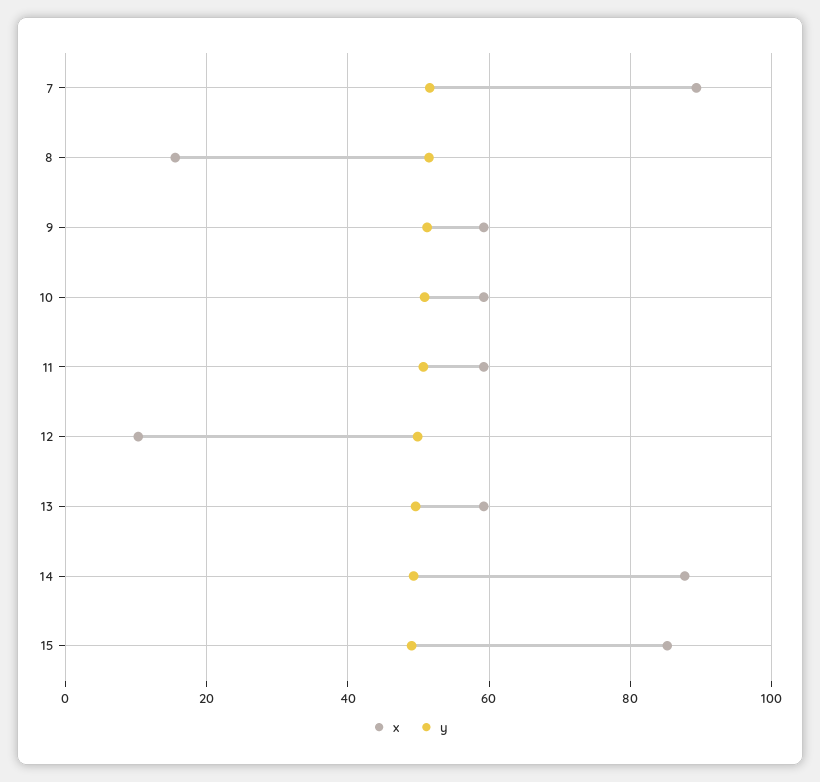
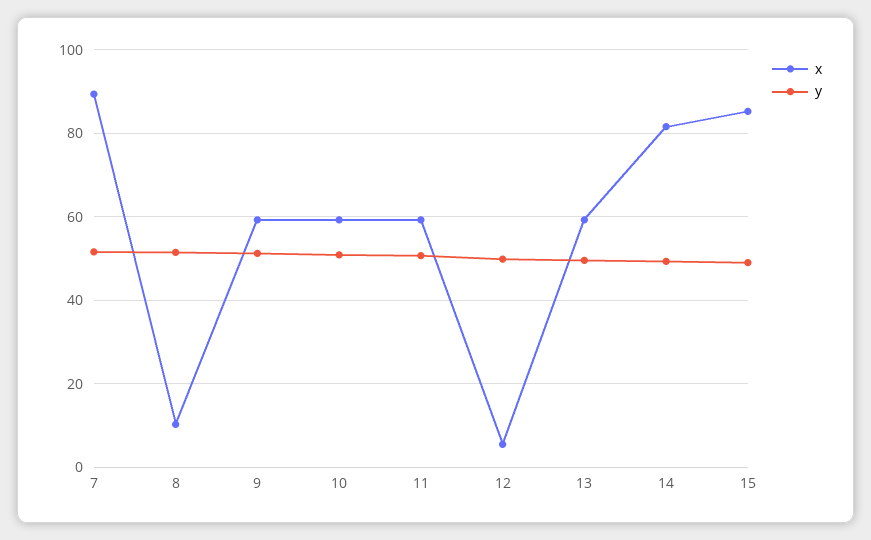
  {
    "x": {
      "7": 90,
-     "8": 16,
+     "8": 10,
      "9": 60,
      "10": 60,
      "11": 60,
-     "12": 10,
+     "12": 6,
      "13": 60,
-     "14": 88,
+     "14": 82,
      "15": 86
    },
    "y": {
      "7": 52,
      "8": 52,
      "9": 52,
      "10": 50,
      "11": 50,
      "12": 50,
      "13": 50,
      "14": 50,
      "15": 50
    }
  }

